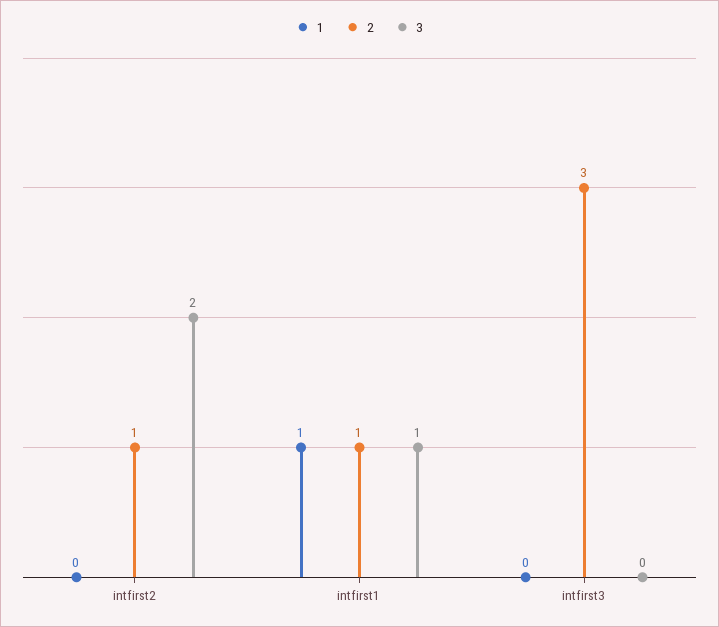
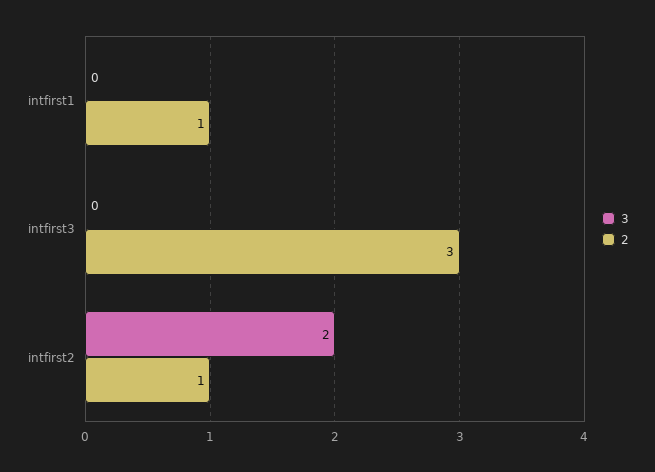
  {
-   "1": {
-     "intfirst2": 0,
-     "intfirst1": 1,
-     "intfirst3": 0
-   },
    "2": {
      "intfirst2": 1,
      "intfirst1": 1,
      "intfirst3": 3
    },
    "3": {
      "intfirst2": 2,
-     "intfirst1": 1,
+     "intfirst1": 0,
      "intfirst3": 0
    }
  }

